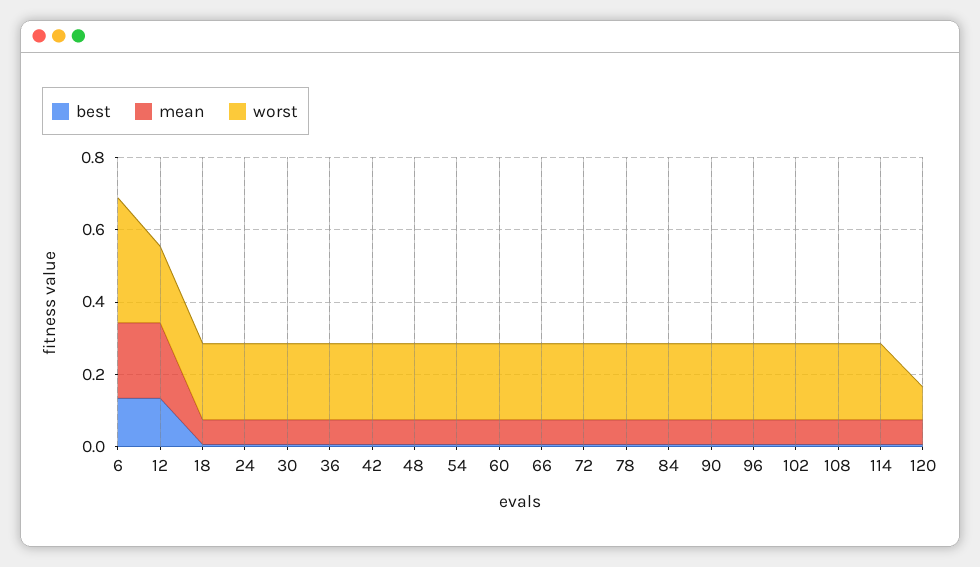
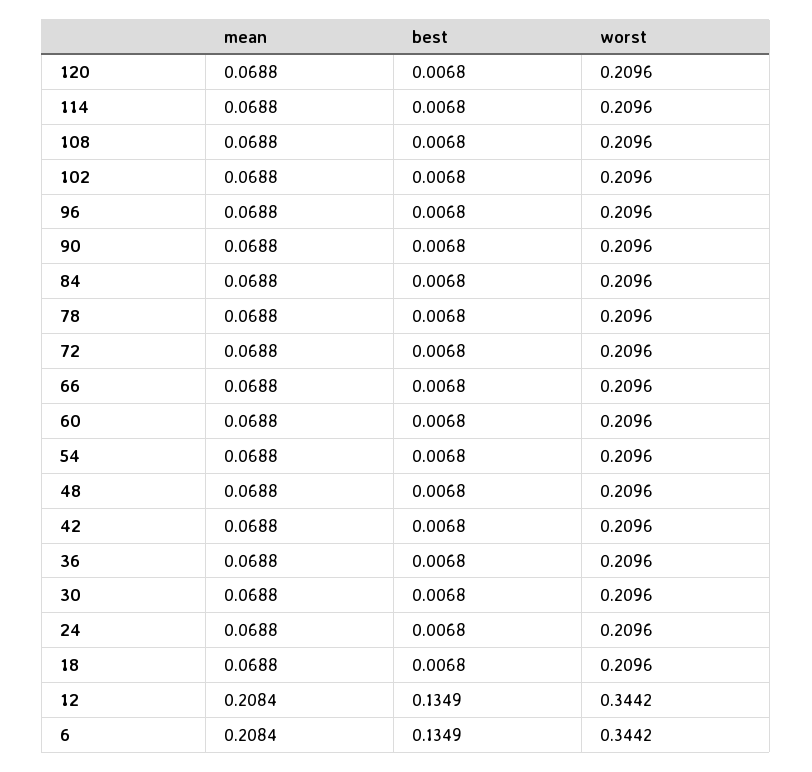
  {
    "best": {
      "6": 0.1349,
      "12": 0.1349,
      "18": 0.0068,
      "24": 0.0068,
      "30": 0.0068,
      "36": 0.0068,
      "42": 0.0068,
      "48": 0.0068,
      "54": 0.0068,
      "60": 0.0068,
      "66": 0.0068,
      "72": 0.0068,
      "78": 0.0068,
      "84": 0.0068,
      "90": 0.0068,
      "96": 0.0068,
      "102": 0.0068,
      "108": 0.0068,
      "114": 0.0068,
      "120": 0.0068
    },
    "mean": {
      "6": 0.2084,
      "12": 0.2084,
      "18": 0.0688,
      "24": 0.0688,
      "30": 0.0688,
      "36": 0.0688,
      "42": 0.0688,
      "48": 0.0688,
      "54": 0.0688,
      "60": 0.0688,
      "66": 0.0688,
      "72": 0.0688,
      "78": 0.0688,
      "84": 0.0688,
      "90": 0.0688,
      "96": 0.0688,
      "102": 0.0688,
      "108": 0.0688,
      "114": 0.0688,
      "120": 0.0688
    },
    "worst": {
      "6": 0.3442,
-     "12": 0.2,
+     "12": 0.3442,
      "18": 0.2096,
      "24": 0.2096,
      "30": 0.2096,
      "36": 0.2096,
      "42": 0.2096,
      "48": 0.2096,
      "54": 0.2096,
      "60": 0.2096,
      "66": 0.2096,
      "72": 0.2096,
      "78": 0.2096,
      "84": 0.2096,
      "90": 0.2096,
      "96": 0.2096,
      "102": 0.2096,
      "108": 0.2096,
      "114": 0.2096,
-     "120": 0.1
+     "120": 0.2096
    }
  }

